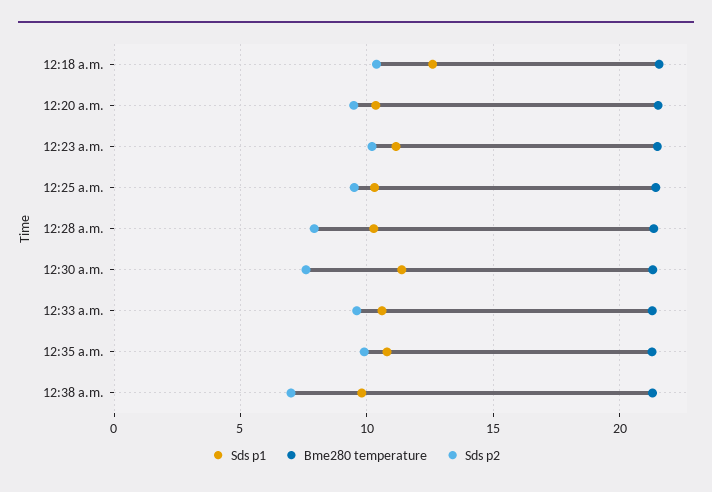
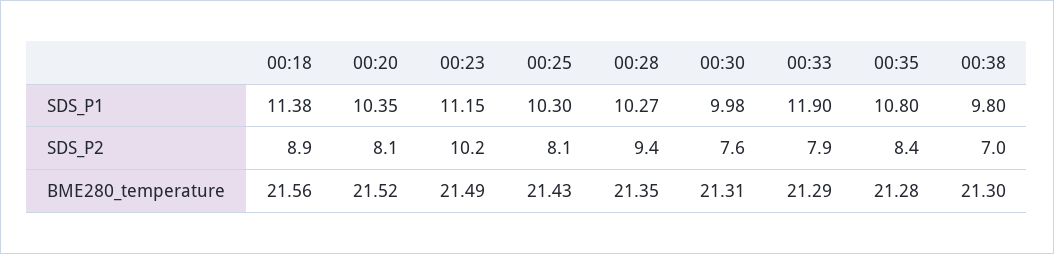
  {
    "Sds p1": {
-     "12:18 a.m.": 12.5,
+     "12:18 a.m.": 11.38,
      "12:20 a.m.": 10.35,
      "12:23 a.m.": 11.15,
      "12:25 a.m.": 10.3,
      "12:28 a.m.": 10.27,
-     "12:30 a.m.": 11.5,
+     "12:30 a.m.": 9.98,
-     "12:33 a.m.": 10.5,
+     "12:33 a.m.": 11.9,
      "12:35 a.m.": 10.8,
      "12:38 a.m.": 9.8
    },
    "Bme280 temperature": {
      "12:18 a.m.": 21.56,
      "12:20 a.m.": 21.52,
      "12:23 a.m.": 21.49,
      "12:25 a.m.": 21.43,
      "12:28 a.m.": 21.35,
      "12:30 a.m.": 21.31,
      "12:33 a.m.": 21.29,
      "12:35 a.m.": 21.28,
      "12:38 a.m.": 21.3
    },
    "Sds p2": {
-     "12:18 a.m.": 10.5,
+     "12:18 a.m.": 8.9,
-     "12:20 a.m.": 9.5,
+     "12:20 a.m.": 8.1,
      "12:23 a.m.": 10.2,
-     "12:25 a.m.": 9.5,
+     "12:25 a.m.": 8.1,
-     "12:28 a.m.": 8,
+     "12:28 a.m.": 9.4,
      "12:30 a.m.": 7.6,
-     "12:33 a.m.": 9.5,
+     "12:33 a.m.": 7.9,
-     "12:35 a.m.": 10,
+     "12:35 a.m.": 8.4,
      "12:38 a.m.": 7
    }
  }

